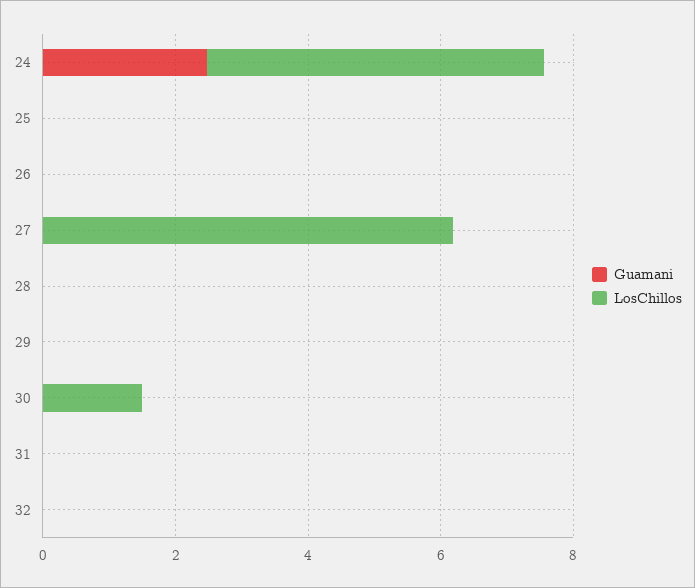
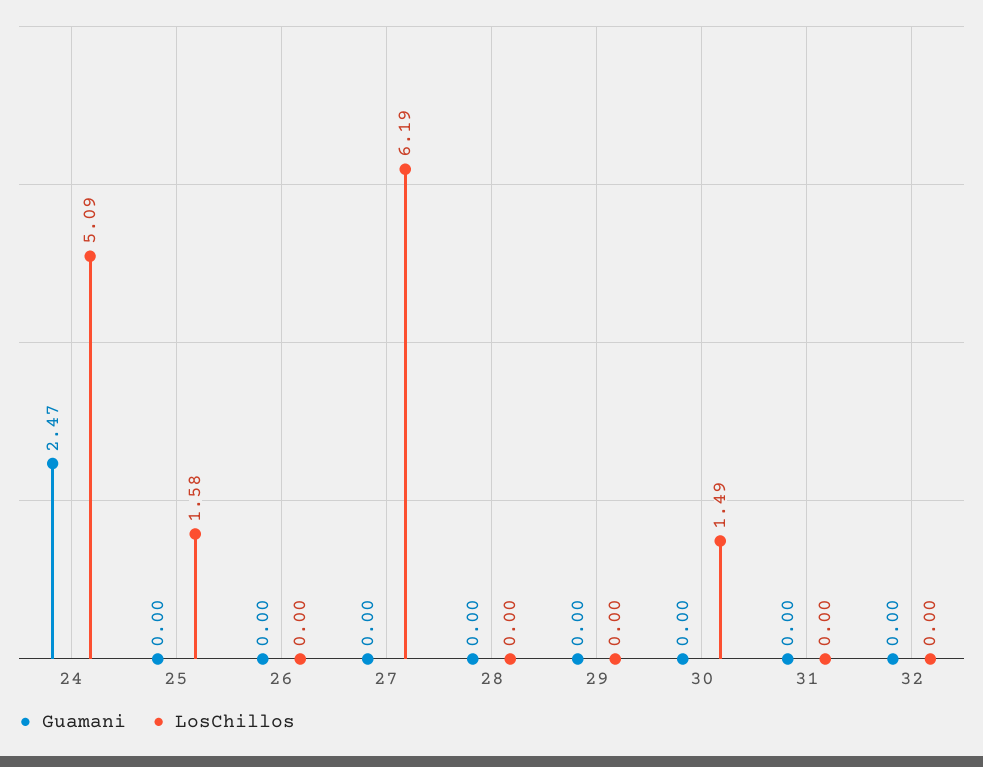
  {
    "Guamani": {
      "24": 2.47,
      "25": 0,
      "26": 0,
      "27": 0,
      "28": 0,
      "29": 0,
      "30": 0,
      "31": 0,
      "32": 0
    },
    "LosChillos": {
      "24": 5.09,
-     "25": 0,
+     "25": 1.58,
      "26": 0,
      "27": 6.19,
      "28": 0,
      "29": 0,
      "30": 1.49,
      "31": 0,
      "32": 0
    }
  }

